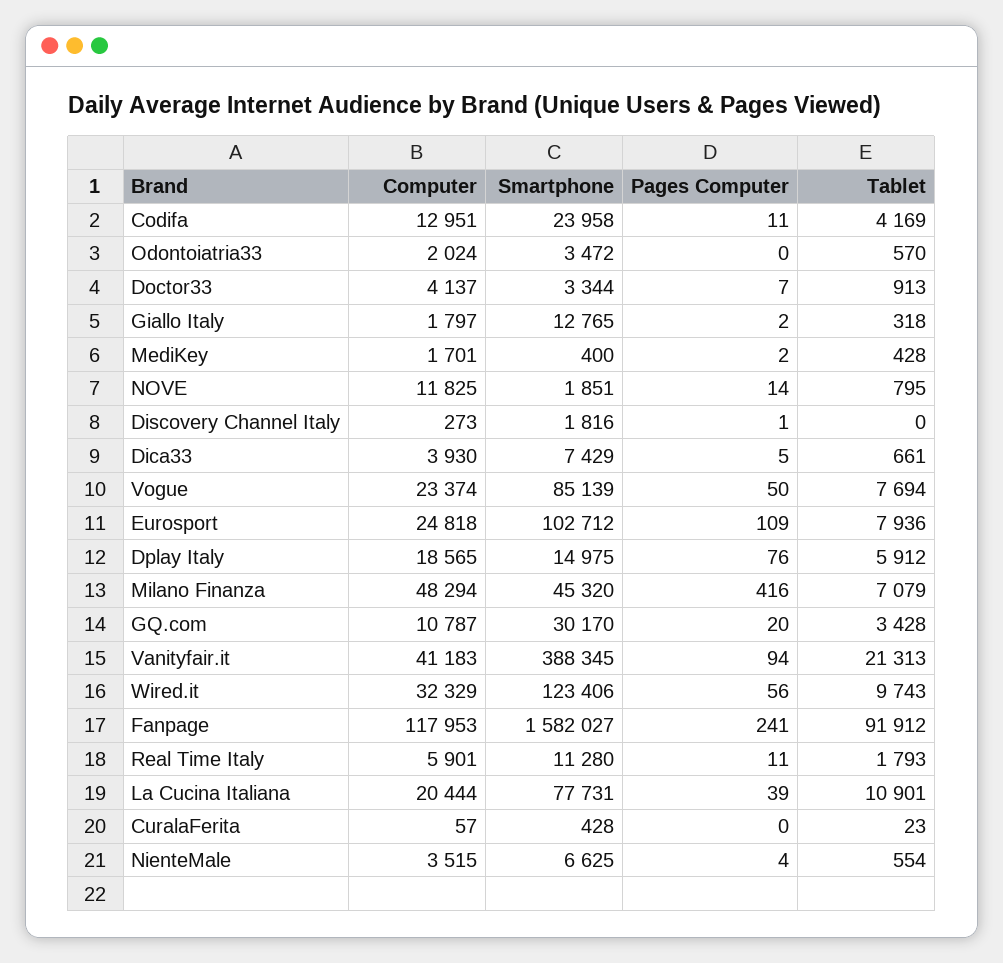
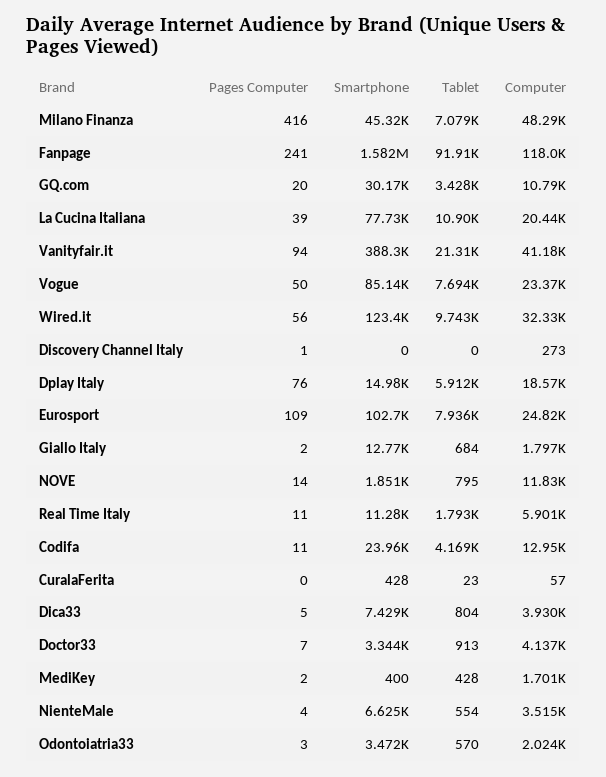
  {
    "Computer": {
      "Codifa": 12951,
      "Odontoiatria33": 2024,
      "Doctor33": 4137,
      "Giallo Italy": 1797,
      "MediKey": 1701,
      "NOVE": 11825,
      "Discovery Channel Italy": 273,
      "Dica33": 3930,
      "Vogue": 23374,
      "Eurosport": 24818,
      "Dplay Italy": 18565,
      "Milano Finanza": 48294,
      "GQ.com": 10787,
      "Vanityfair.it": 41183,
      "Wired.it": 32329,
      "Fanpage": 117953,
      "Real Time Italy": 5901,
      "La Cucina Italiana": 20444,
      "CuralaFerita": 57,
      "NienteMale": 3515
    },
    "Smartphone": {
      "Codifa": 23958,
      "Odontoiatria33": 3472,
      "Doctor33": 3344,
      "Giallo Italy": 12765,
      "MediKey": 400,
      "NOVE": 1851,
-     "Discovery Channel Italy": 1816,
+     "Discovery Channel Italy": 0,
      "Dica33": 7429,
      "Vogue": 85139,
      "Eurosport": 102712,
      "Dplay Italy": 14975,
      "Milano Finanza": 45320,
      "GQ.com": 30170,
      "Vanityfair.it": 388345,
      "Wired.it": 123406,
      "Fanpage": 1582027,
      "Real Time Italy": 11280,
      "La Cucina Italiana": 77731,
      "CuralaFerita": 428,
      "NienteMale": 6625
    },
    "Pages Computer": {
      "Codifa": 11,
-     "Odontoiatria33": 0,
+     "Odontoiatria33": 3,
      "Doctor33": 7,
      "Giallo Italy": 2,
      "MediKey": 2,
      "NOVE": 14,
      "Discovery Channel Italy": 1,
      "Dica33": 5,
      "Vogue": 50,
      "Eurosport": 109,
      "Dplay Italy": 76,
      "Milano Finanza": 416,
      "GQ.com": 20,
      "Vanityfair.it": 94,
      "Wired.it": 56,
      "Fanpage": 241,
      "Real Time Italy": 11,
      "La Cucina Italiana": 39,
      "CuralaFerita": 0,
      "NienteMale": 4
    },
    "Tablet": {
      "Codifa": 4169,
      "Odontoiatria33": 570,
      "Doctor33": 913,
-     "Giallo Italy": 318,
+     "Giallo Italy": 684,
      "MediKey": 428,
      "NOVE": 795,
      "Discovery Channel Italy": 0,
-     "Dica33": 661,
+     "Dica33": 804,
      "Vogue": 7694,
      "Eurosport": 7936,
      "Dplay Italy": 5912,
      "Milano Finanza": 7079,
      "GQ.com": 3428,
      "Vanityfair.it": 21313,
      "Wired.it": 9743,
      "Fanpage": 91912,
      "Real Time Italy": 1793,
      "La Cucina Italiana": 10901,
      "CuralaFerita": 23,
      "NienteMale": 554
    }
  }

